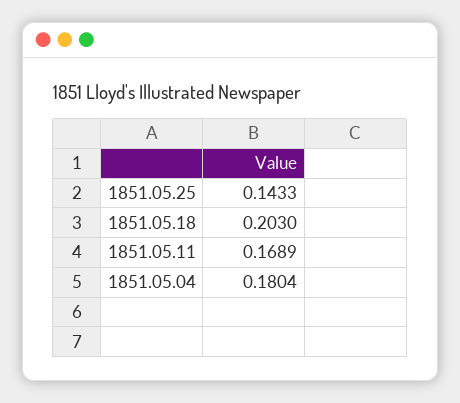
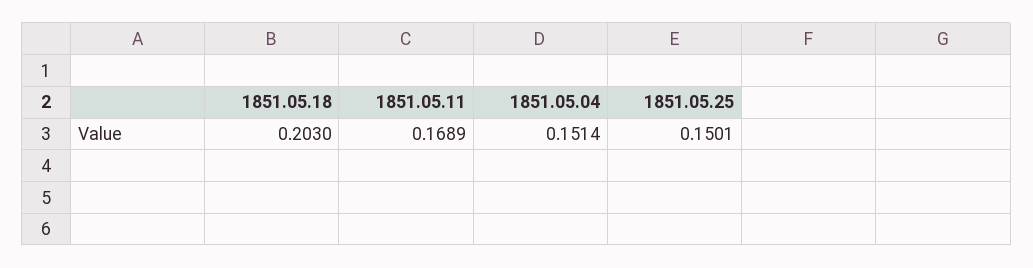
  {
-   "1851.05.25": 0.1433,
+   "1851.05.25": 0.1501,
    "1851.05.18": 0.203,
    "1851.05.11": 0.1689,
-   "1851.05.04": 0.1804
+   "1851.05.04": 0.1514
  }

